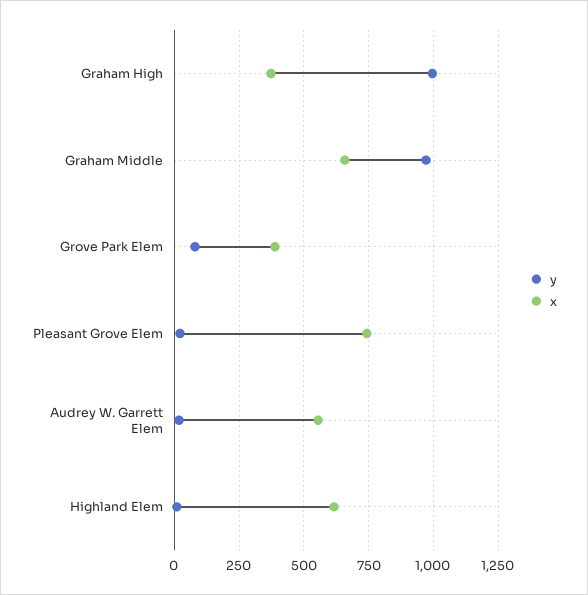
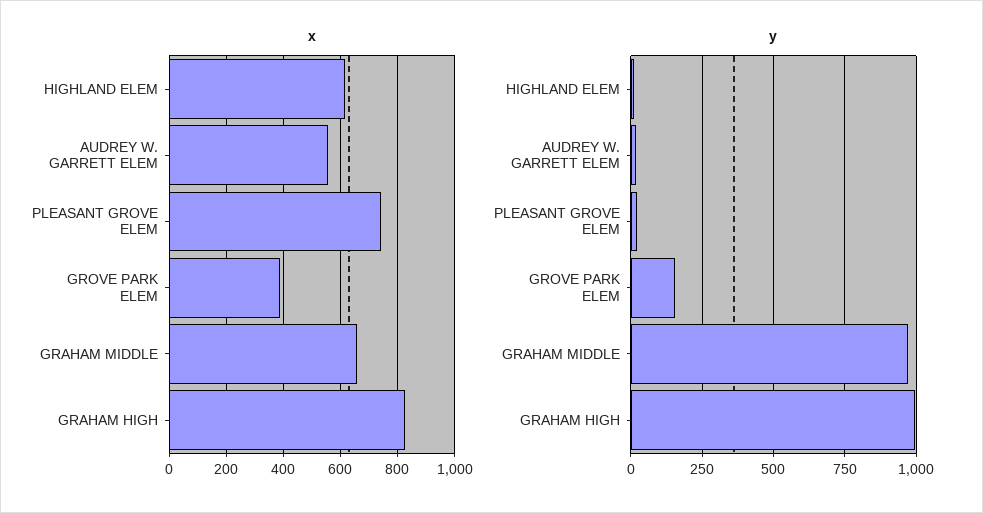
  {
    "y": {
      "Graham High": 1000,
      "Graham Middle": 975,
-     "Grove Park Elem": 75,
+     "Grove Park Elem": 150,
      "Pleasant Grove Elem": 25,
      "Audrey W. Garrett Elem": 25,
      "Highland Elem": 0
    },
    "x": {
-     "Graham High": 375,
+     "Graham High": 825,
      "Graham Middle": 650,
      "Grove Park Elem": 400,
      "Pleasant Grove Elem": 750,
      "Audrey W. Garrett Elem": 550,
      "Highland Elem": 625
    }
  }

